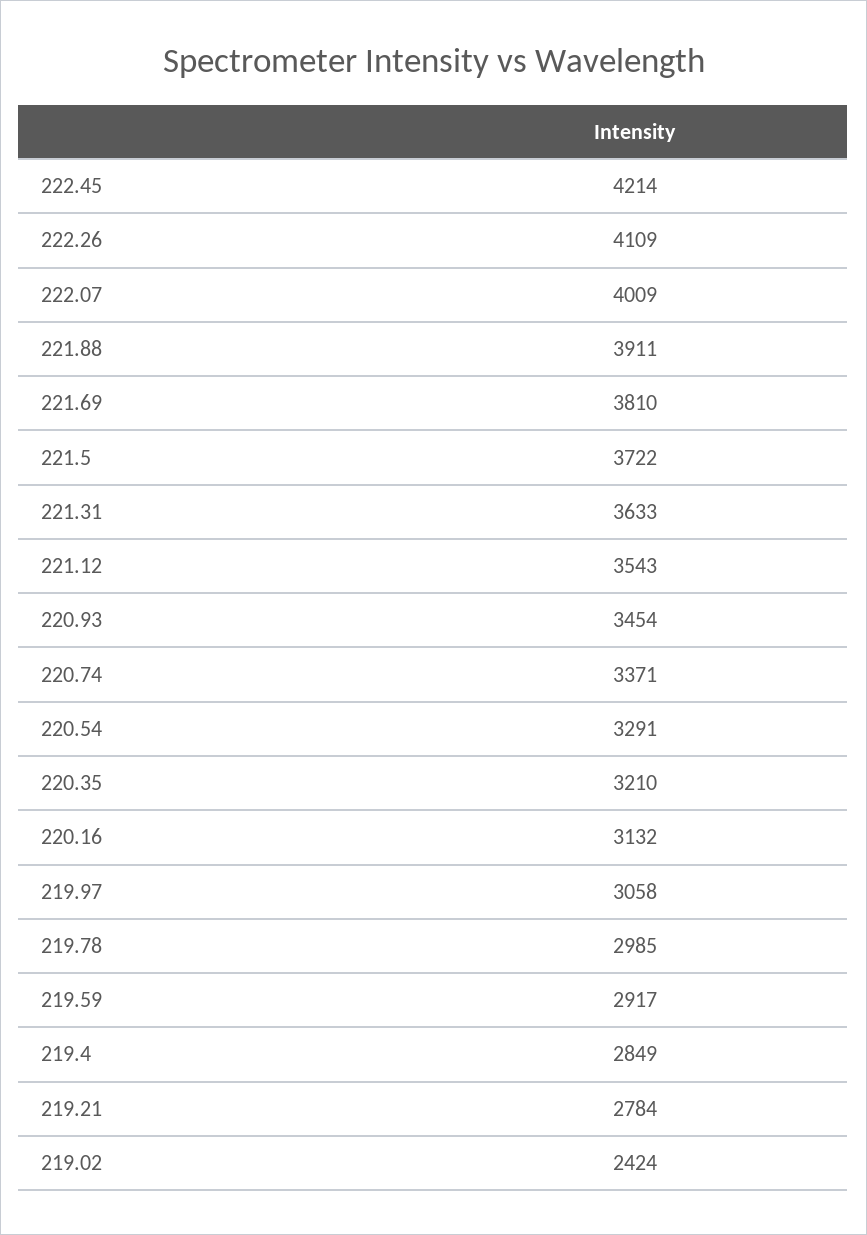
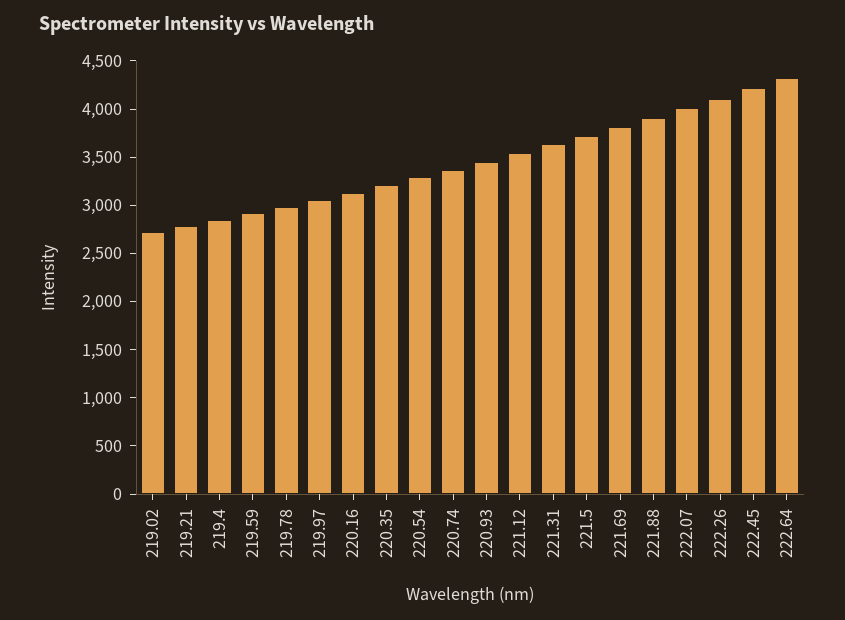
  {
    "222.45": 4214,
    "222.26": 4109,
    "222.07": 4009,
    "221.88": 3911,
    "221.69": 3810,
    "221.5": 3722,
    "221.31": 3633,
    "221.12": 3543,
    "220.93": 3454,
    "220.74": 3371,
    "220.54": 3291,
    "220.35": 3210,
    "220.16": 3132,
    "219.97": 3058,
    "219.78": 2985,
    "219.59": 2917,
    "219.4": 2849,
    "219.21": 2784,
-   "219.02": 2424
+   "219.02": 2700,
+   "222.64": 4300
  }

